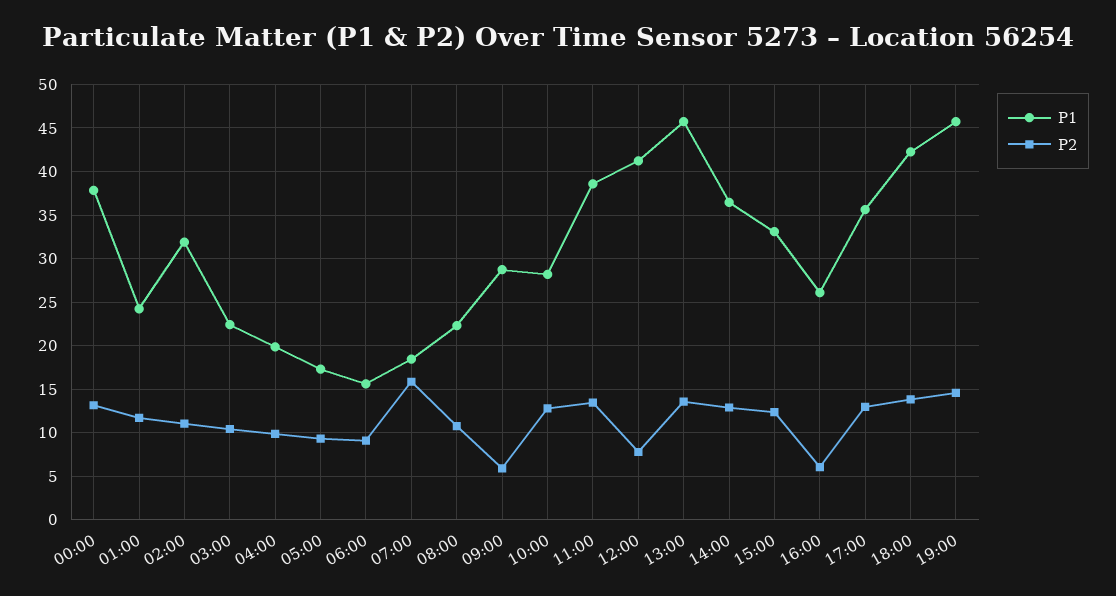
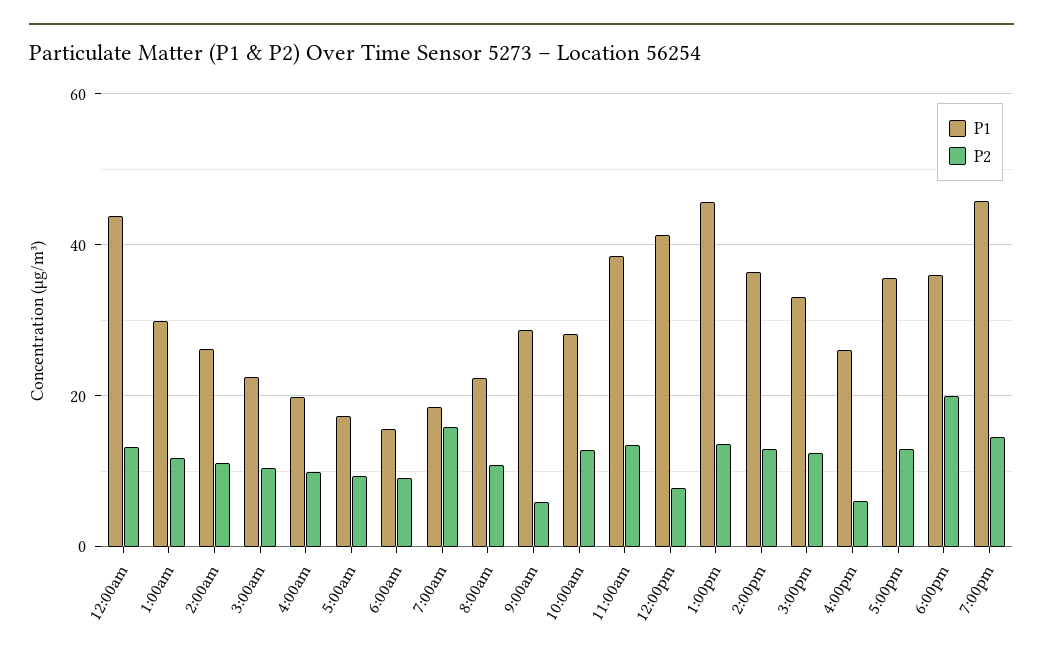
  {
    "P1": {
-     "00:00": 38,
+     "00:00": 44,
-     "01:00": 24,
+     "01:00": 30,
-     "02:00": 32,
+     "02:00": 26,
      "03:00": 22,
      "04:00": 20,
      "05:00": 17,
      "06:00": 16,
      "07:00": 18,
      "08:00": 22,
      "09:00": 29,
      "10:00": 28,
      "11:00": 39,
      "12:00": 41,
      "13:00": 46,
      "14:00": 36,
      "15:00": 33,
      "16:00": 26,
      "17:00": 36,
-     "18:00": 42,
+     "18:00": 36,
      "19:00": 46
    },
    "P2": {
      "00:00": 13,
      "01:00": 12,
      "02:00": 11,
      "03:00": 10,
      "04:00": 10,
      "05:00": 9,
      "06:00": 9,
      "07:00": 16,
      "08:00": 11,
      "09:00": 6,
      "10:00": 13,
      "11:00": 13,
      "12:00": 8,
      "13:00": 14,
      "14:00": 13,
      "15:00": 12,
      "16:00": 6,
      "17:00": 13,
-     "18:00": 14,
+     "18:00": 20,
      "19:00": 15
    }
  }

